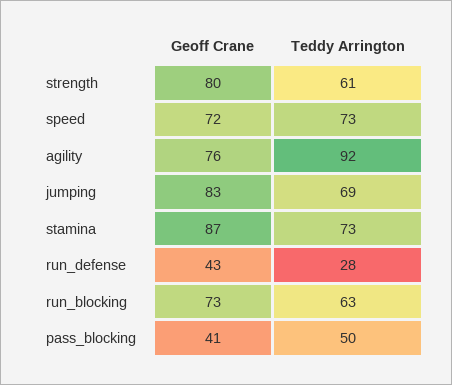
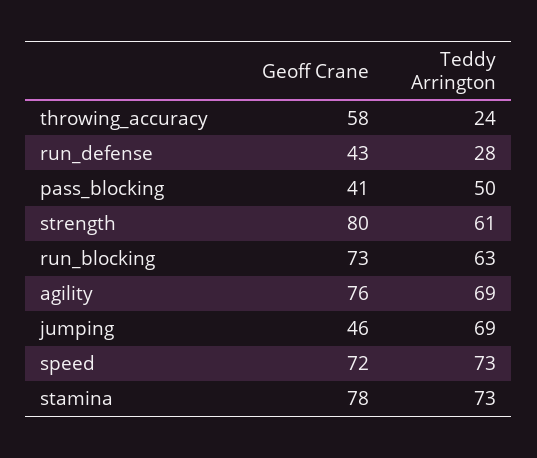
  {
    "Geoff Crane": {
      "strength": 80,
      "speed": 72,
      "agility": 76,
-     "jumping": 83,
+     "jumping": 46,
-     "stamina": 87,
+     "stamina": 78,
      "run_defense": 43,
      "run_blocking": 73,
-     "pass_blocking": 41
+     "pass_blocking": 41,
+     "throwing_accuracy": 58
    },
    "Teddy Arrington": {
      "strength": 61,
      "speed": 73,
-     "agility": 92,
+     "agility": 69,
      "jumping": 69,
      "stamina": 73,
      "run_defense": 28,
      "run_blocking": 63,
-     "pass_blocking": 50
+     "pass_blocking": 50,
+     "throwing_accuracy": 24
    }
  }

